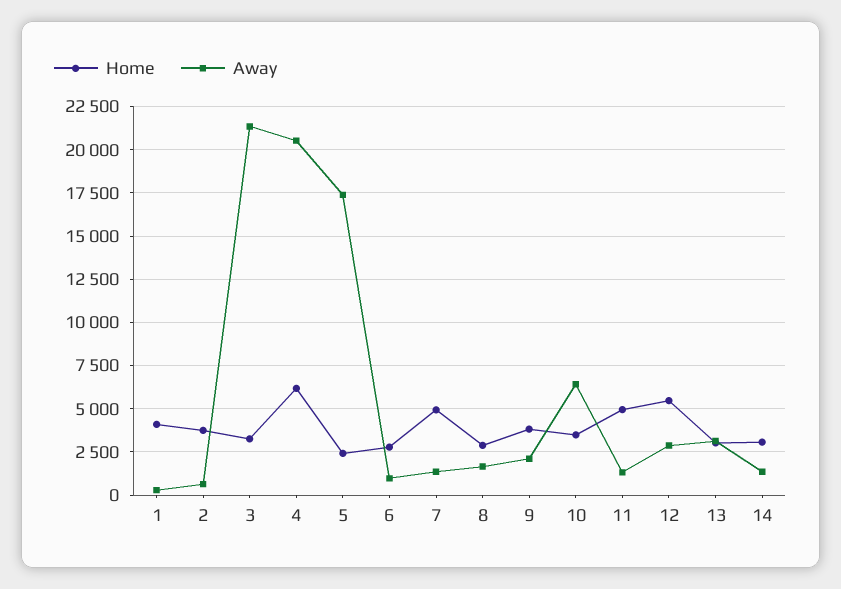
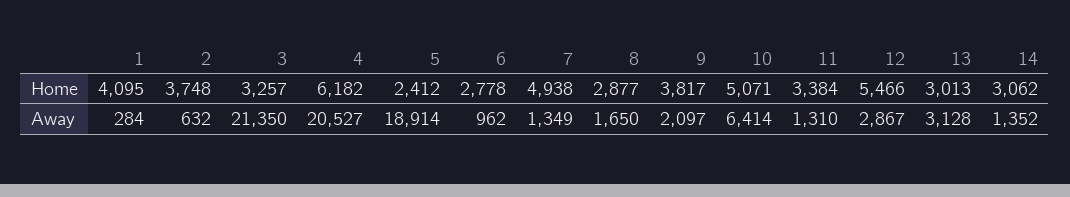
  {
    "Home": {
      "1": 4095,
      "2": 3748,
      "3": 3257,
      "4": 6182,
      "5": 2412,
      "6": 2778,
      "7": 4938,
      "8": 2877,
      "9": 3817,
-     "10": 3500,
+     "10": 5071,
-     "11": 5000,
+     "11": 3384,
      "12": 5466,
      "13": 3013,
      "14": 3062
    },
    "Away": {
      "1": 284,
      "2": 632,
      "3": 21350,
      "4": 20527,
-     "5": 17500,
+     "5": 18914,
      "6": 962,
      "7": 1349,
      "8": 1650,
      "9": 2097,
      "10": 6414,
      "11": 1310,
      "12": 2867,
      "13": 3128,
      "14": 1352
    }
  }

